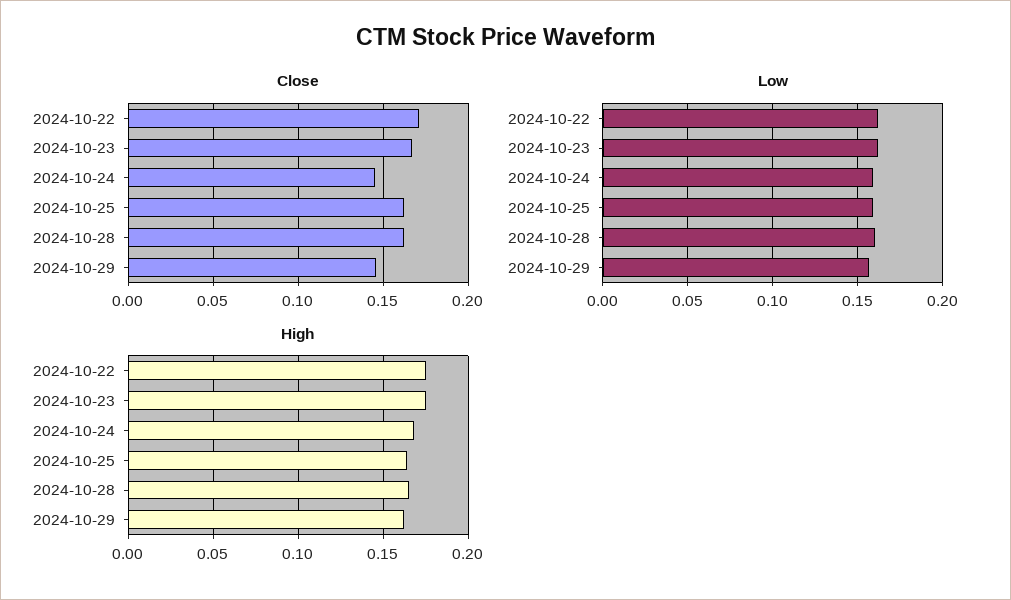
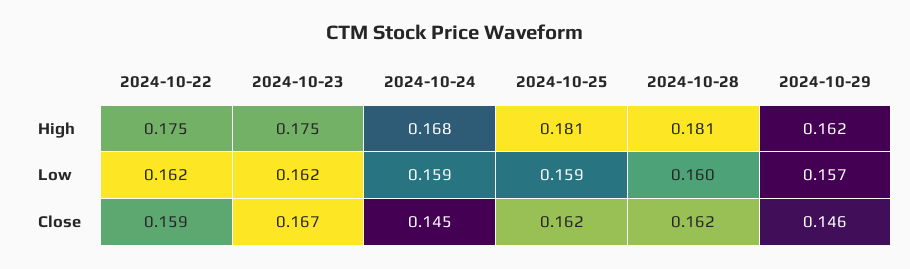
  {
    "Close": {
-     "2024-10-22": 0.17,
+     "2024-10-22": 0.159,
      "2024-10-23": 0.167,
      "2024-10-24": 0.145,
      "2024-10-25": 0.162,
      "2024-10-28": 0.162,
      "2024-10-29": 0.146
    },
    "Low": {
      "2024-10-22": 0.162,
      "2024-10-23": 0.162,
      "2024-10-24": 0.159,
      "2024-10-25": 0.159,
      "2024-10-28": 0.16,
      "2024-10-29": 0.157
    },
    "High": {
      "2024-10-22": 0.175,
      "2024-10-23": 0.175,
      "2024-10-24": 0.168,
-     "2024-10-25": 0.165,
+     "2024-10-25": 0.181,
-     "2024-10-28": 0.165,
+     "2024-10-28": 0.181,
      "2024-10-29": 0.162
    }
  }

